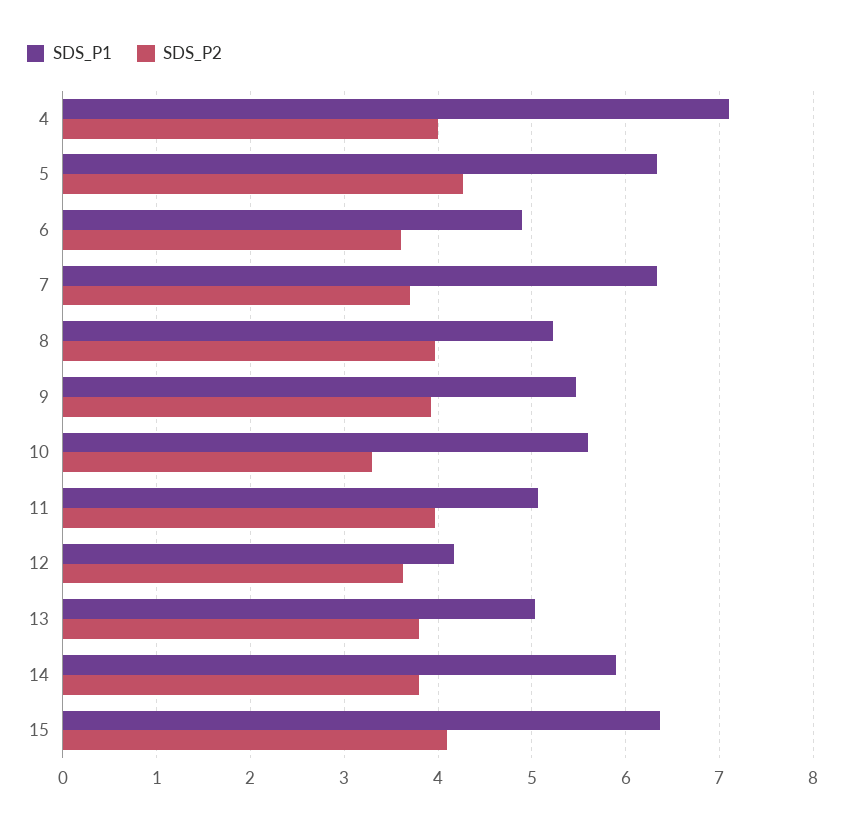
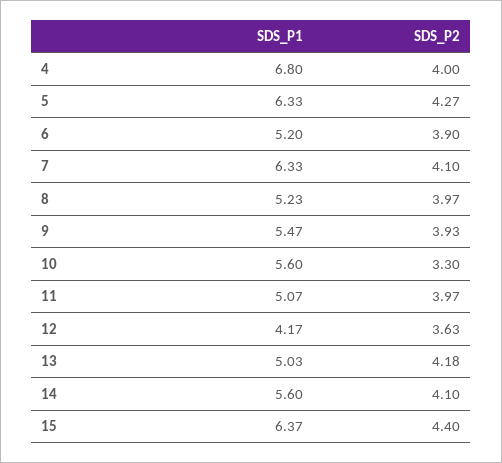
  {
    "SDS_P1": {
-     "4": 7.1,
+     "4": 6.8,
      "5": 6.33,
-     "6": 4.9,
+     "6": 5.2,
      "7": 6.33,
      "8": 5.23,
      "9": 5.47,
      "10": 5.6,
      "11": 5.07,
      "12": 4.17,
      "13": 5.03,
-     "14": 5.9,
+     "14": 5.6,
      "15": 6.37
    },
    "SDS_P2": {
      "4": 4,
      "5": 4.27,
-     "6": 3.6,
+     "6": 3.9,
-     "7": 3.7,
+     "7": 4.1,
      "8": 3.97,
      "9": 3.93,
      "10": 3.3,
      "11": 3.97,
      "12": 3.63,
-     "13": 3.8,
+     "13": 4.18,
-     "14": 3.8,
+     "14": 4.1,
-     "15": 4.1
+     "15": 4.4
    }
  }

